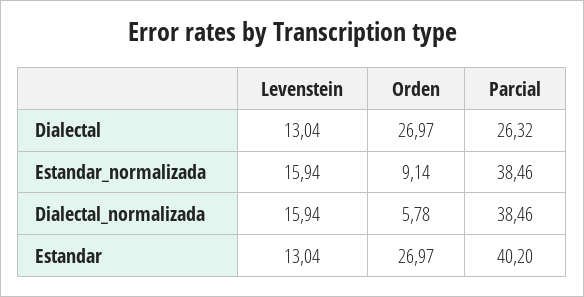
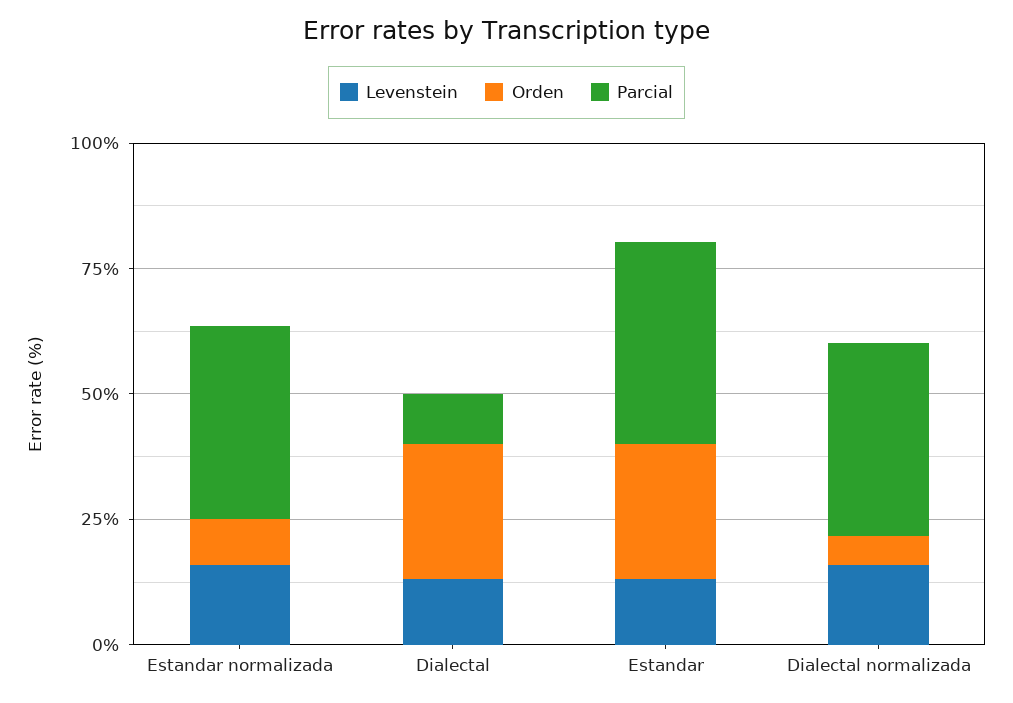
  {
    "Levenstein": {
      "Dialectal": 13.04,
      "Estandar_normalizada": 15.94,
      "Dialectal_normalizada": 15.94,
      "Estandar": 13.04
    },
    "Orden": {
      "Dialectal": 26.97,
      "Estandar_normalizada": 9.14,
      "Dialectal_normalizada": 5.78,
      "Estandar": 26.97
    },
    "Parcial": {
-     "Dialectal": 26.32,
+     "Dialectal": 10,
      "Estandar_normalizada": 38.46,
      "Dialectal_normalizada": 38.46,
      "Estandar": 40.2
    }
  }

